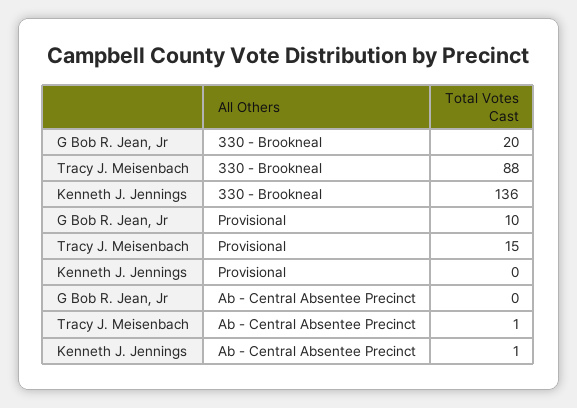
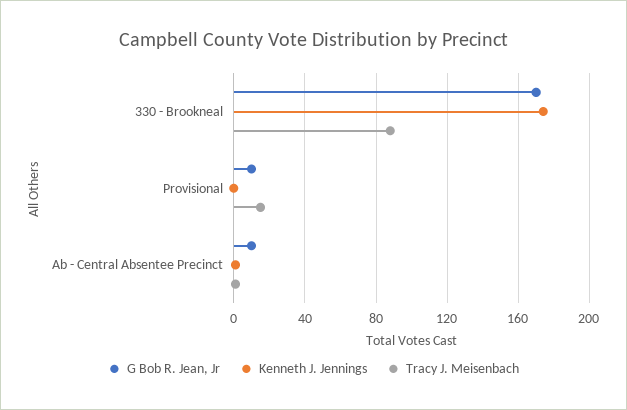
  {
    "G Bob R. Jean, Jr": {
-     "330 - Brookneal": 20,
+     "330 - Brookneal": 170,
      "Provisional": 10,
-     "Ab - Central Absentee Precinct": 0
+     "Ab - Central Absentee Precinct": 10
    },
    "Tracy J. Meisenbach": {
      "330 - Brookneal": 88,
      "Provisional": 15,
      "Ab - Central Absentee Precinct": 1
    },
    "Kenneth J. Jennings": {
-     "330 - Brookneal": 136,
+     "330 - Brookneal": 175,
      "Provisional": 0,
      "Ab - Central Absentee Precinct": 1
    }
  }

